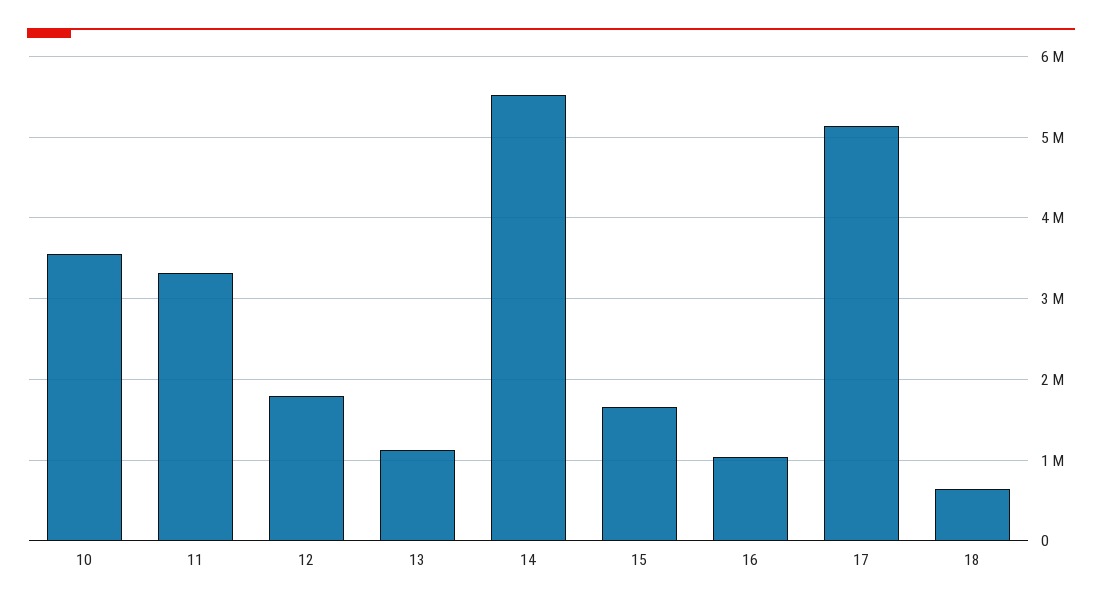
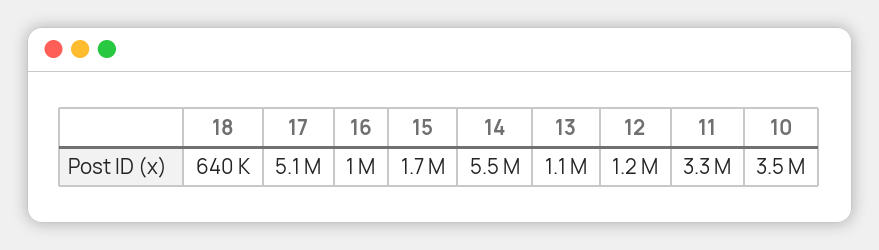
  {
    "10": 3500000,
    "11": 3300000,
-   "12": 1800000,
+   "12": 1200000,
    "13": 1100000,
    "14": 5500000,
    "15": 1700000,
    "16": 1000000,
    "17": 5100000,
    "18": 640000
  }

